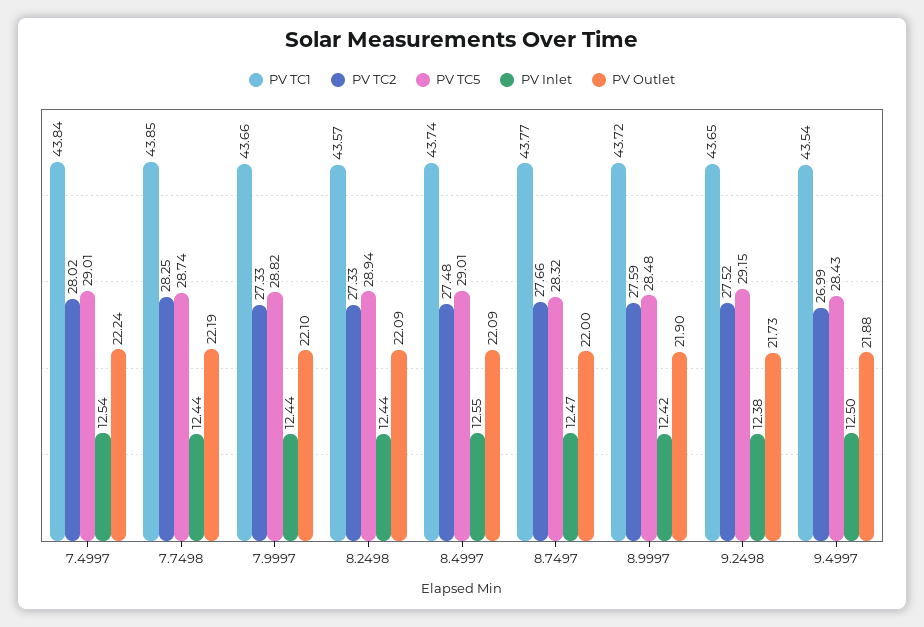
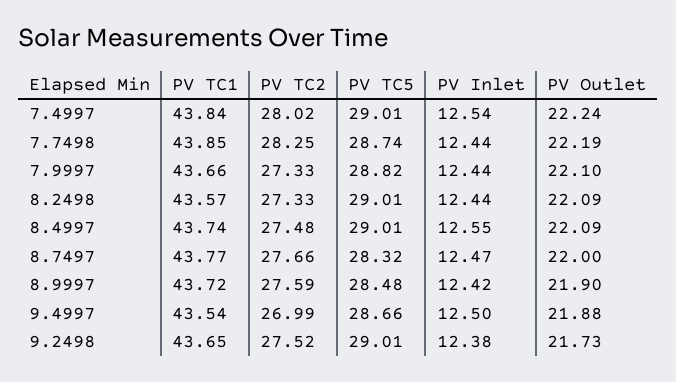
  {
    "PV TC1": {
      "7.4997": 43.84,
      "7.7498": 43.85,
      "7.9997": 43.66,
      "8.2498": 43.57,
      "8.4997": 43.74,
      "8.7497": 43.77,
      "8.9997": 43.72,
      "9.2498": 43.65,
      "9.4997": 43.54
    },
    "PV TC2": {
      "7.4997": 28.02,
      "7.7498": 28.25,
      "7.9997": 27.33,
      "8.2498": 27.33,
      "8.4997": 27.48,
      "8.7497": 27.66,
      "8.9997": 27.59,
      "9.2498": 27.52,
      "9.4997": 26.99
    },
    "PV TC5": {
      "7.4997": 29.01,
      "7.7498": 28.74,
      "7.9997": 28.82,
-     "8.2498": 28.94,
+     "8.2498": 29.01,
      "8.4997": 29.01,
      "8.7497": 28.32,
      "8.9997": 28.48,
-     "9.2498": 29.15,
+     "9.2498": 29.01,
-     "9.4997": 28.43
+     "9.4997": 28.66
    },
    "PV Inlet": {
      "7.4997": 12.54,
      "7.7498": 12.44,
      "7.9997": 12.44,
      "8.2498": 12.44,
      "8.4997": 12.55,
      "8.7497": 12.47,
      "8.9997": 12.42,
      "9.2498": 12.38,
      "9.4997": 12.5
    },
    "PV Outlet": {
      "7.4997": 22.24,
      "7.7498": 22.19,
      "7.9997": 22.1,
      "8.2498": 22.09,
      "8.4997": 22.09,
      "8.7497": 22,
      "8.9997": 21.9,
      "9.2498": 21.73,
      "9.4997": 21.88
    }
  }

